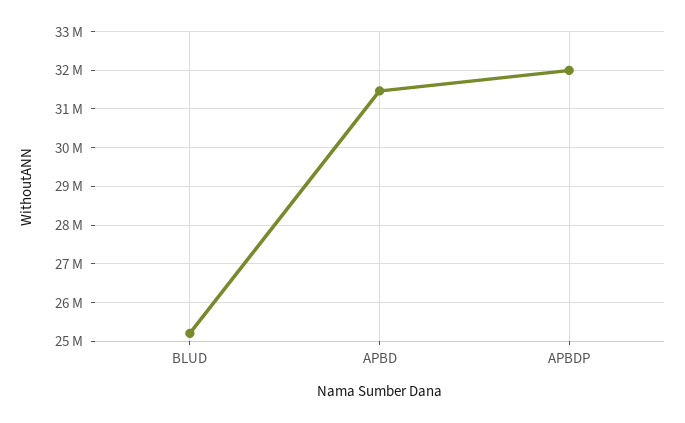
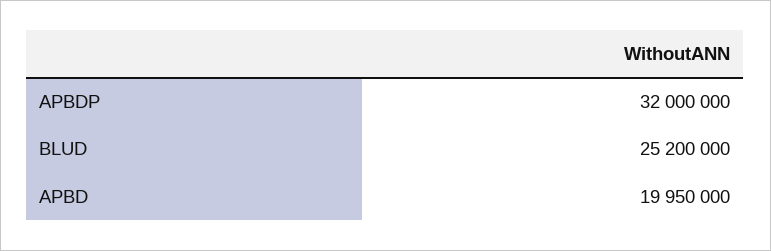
  {
    "BLUD": 25200000,
-   "APBD": 31400000,
+   "APBD": 19950000,
    "APBDP": 32000000
  }

